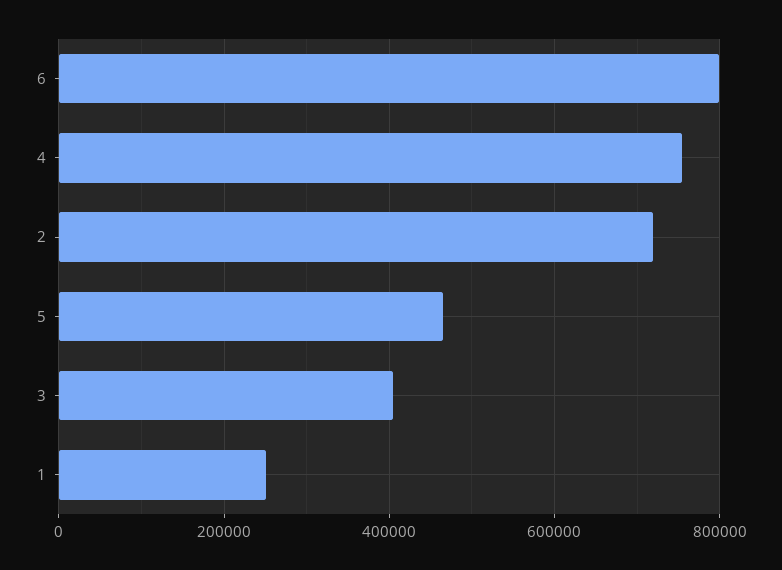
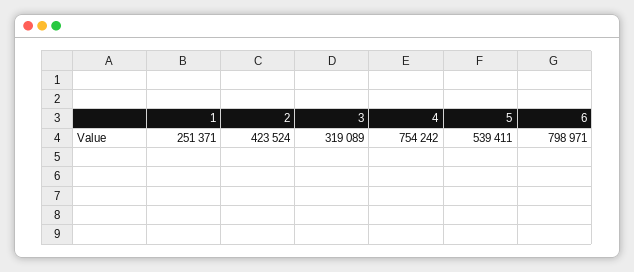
  {
    "6": 798971,
    "4": 754242,
-   "2": 720000,
+   "2": 423524,
-   "5": 460000,
+   "5": 539411,
-   "3": 400000,
+   "3": 319089,
    "1": 251371
  }

